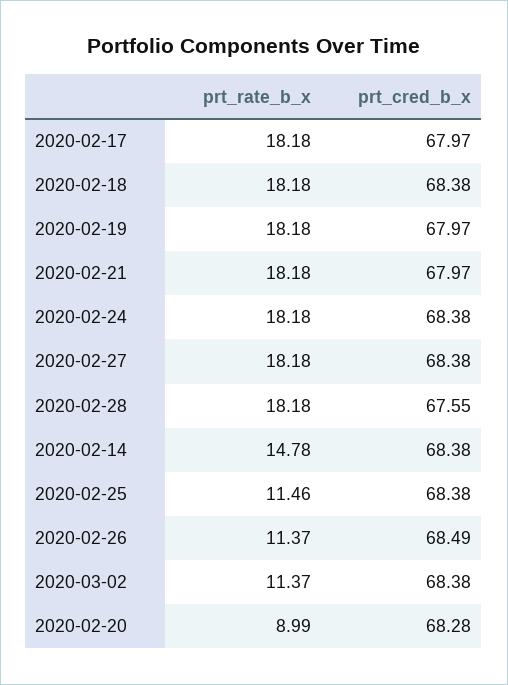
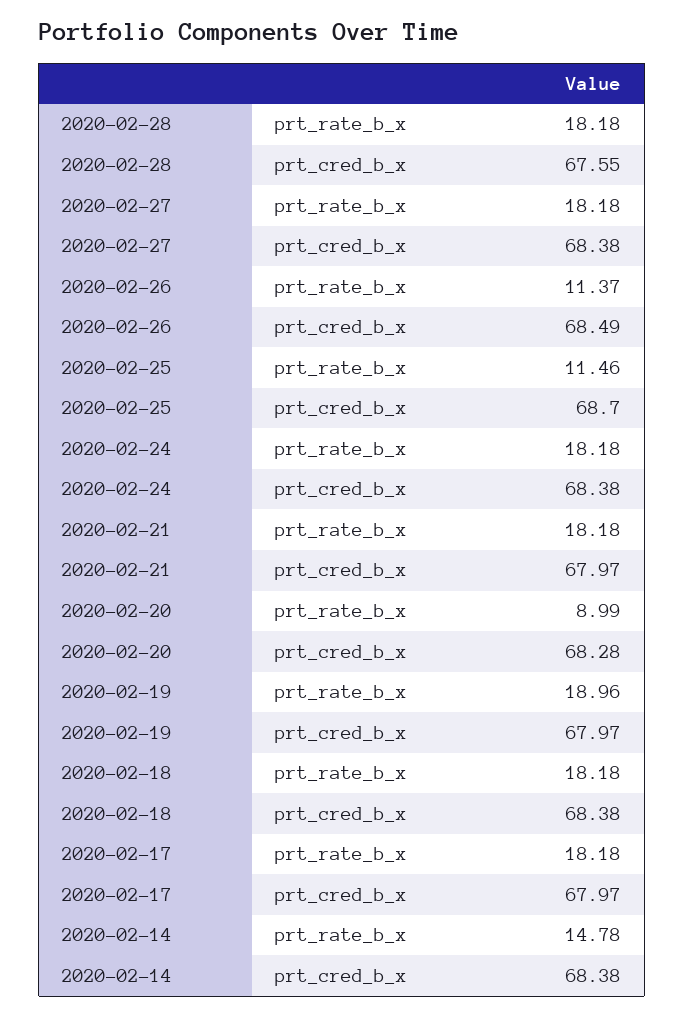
  {
    "prt_rate_b_x": {
      "2020-02-17": 18.18,
      "2020-02-18": 18.18,
-     "2020-02-19": 18.18,
+     "2020-02-19": 18.96,
      "2020-02-21": 18.18,
      "2020-02-24": 18.18,
      "2020-02-27": 18.18,
      "2020-02-28": 18.18,
      "2020-02-14": 14.78,
      "2020-02-25": 11.46,
      "2020-02-26": 11.37,
-     "2020-03-02": 11.37,
      "2020-02-20": 8.99
    },
    "prt_cred_b_x": {
      "2020-02-17": 67.97,
      "2020-02-18": 68.38,
      "2020-02-19": 67.97,
      "2020-02-21": 67.97,
      "2020-02-24": 68.38,
      "2020-02-27": 68.38,
      "2020-02-28": 67.55,
      "2020-02-14": 68.38,
-     "2020-02-25": 68.38,
+     "2020-02-25": 68.7,
      "2020-02-26": 68.49,
-     "2020-03-02": 68.38,
      "2020-02-20": 68.28
    }
  }

